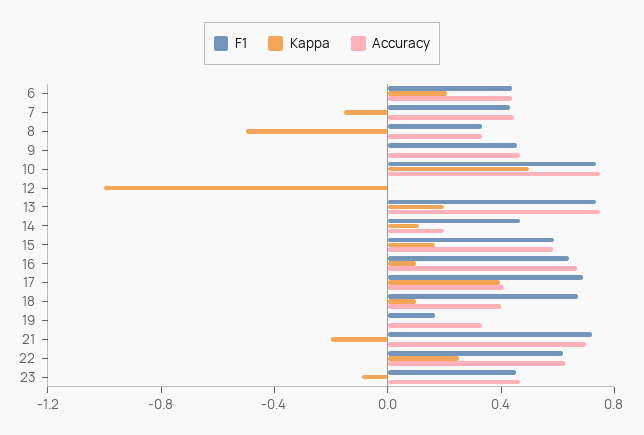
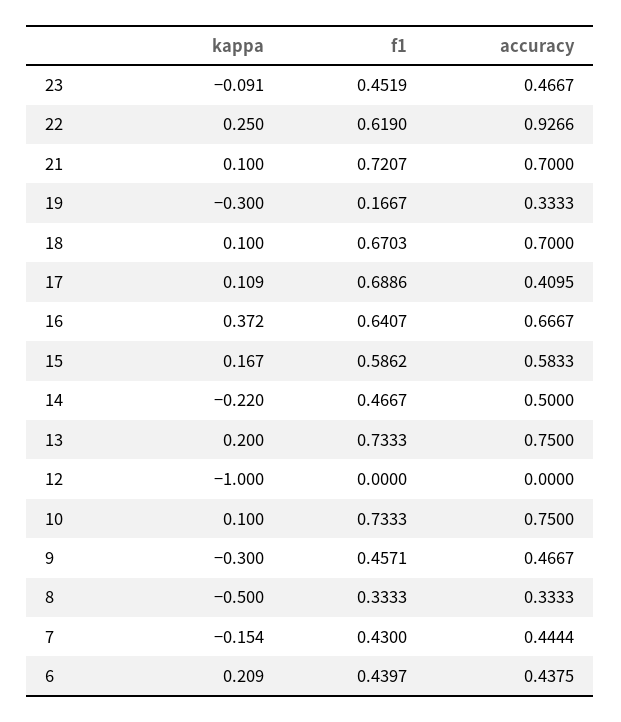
  {
    "F1": {
      "6": 0.4397,
      "7": 0.43,
      "8": 0.3333,
      "9": 0.4571,
      "10": 0.7333,
      "12": 0,
      "13": 0.7333,
      "14": 0.4667,
      "15": 0.5862,
      "16": 0.6407,
      "17": 0.6886,
      "18": 0.6703,
      "19": 0.1667,
      "21": 0.7207,
      "22": 0.619,
      "23": 0.4519
    },
    "Kappa": {
      "6": 0.209,
      "7": -0.154,
      "8": -0.5,
-     "9": 0,
+     "9": -0.3,
-     "10": 0.5,
+     "10": 0.1,
      "12": -1,
      "13": 0.2,
-     "14": 0.1,
+     "14": -0.22,
      "15": 0.167,
-     "16": 0.1,
+     "16": 0.372,
-     "17": 0.4,
+     "17": 0.109,
      "18": 0.1,
-     "19": 0,
+     "19": -0.3,
-     "21": -0.2,
+     "21": 0.1,
      "22": 0.25,
      "23": -0.091
    },
    "Accuracy": {
      "6": 0.4375,
      "7": 0.4444,
      "8": 0.3333,
      "9": 0.4667,
      "10": 0.75,
      "12": 0,
      "13": 0.75,
-     "14": 0.2,
+     "14": 0.5,
      "15": 0.5833,
      "16": 0.6667,
      "17": 0.4095,
-     "18": 0.4,
+     "18": 0.7,
      "19": 0.3333,
      "21": 0.7,
-     "22": 0.6,
+     "22": 0.9266,
      "23": 0.4667
    }
  }

